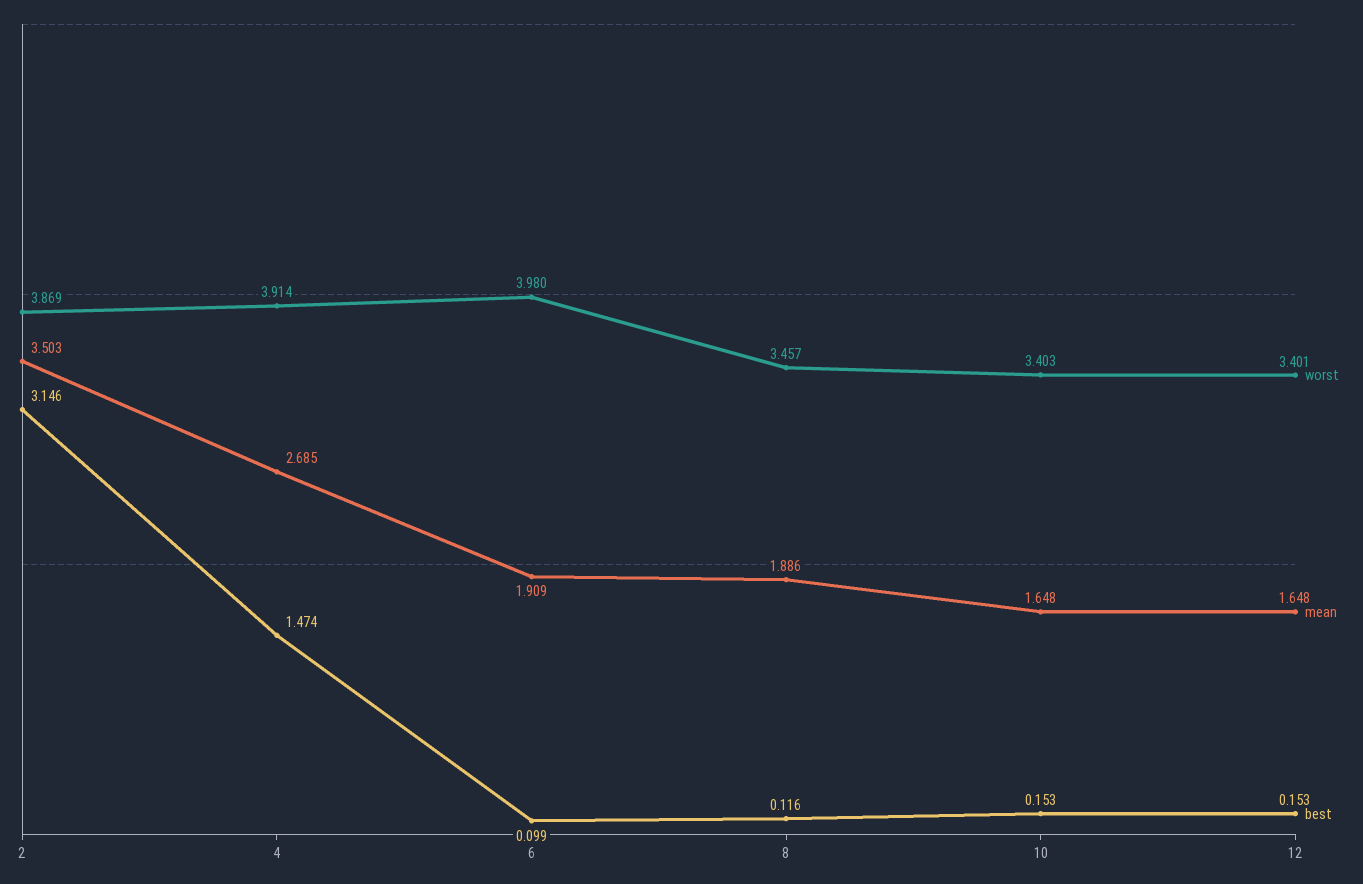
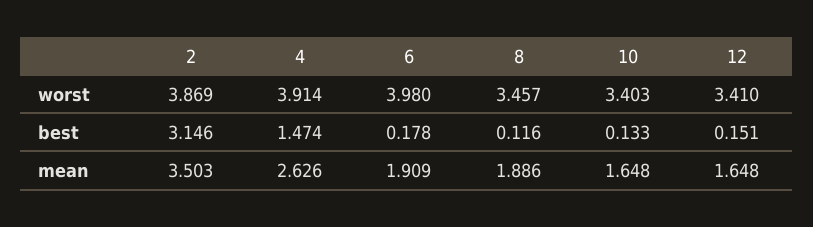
  {
    "worst": {
      "2": 3.869,
      "4": 3.914,
      "6": 3.98,
      "8": 3.457,
      "10": 3.403,
-     "12": 3.401
+     "12": 3.41
    },
    "mean": {
      "2": 3.503,
-     "4": 2.685,
+     "4": 2.626,
      "6": 1.909,
      "8": 1.886,
      "10": 1.648,
      "12": 1.648
    },
    "best": {
      "2": 3.146,
      "4": 1.474,
-     "6": 0.099,
+     "6": 0.178,
      "8": 0.116,
-     "10": 0.153,
+     "10": 0.133,
-     "12": 0.153
+     "12": 0.151
    }
  }

